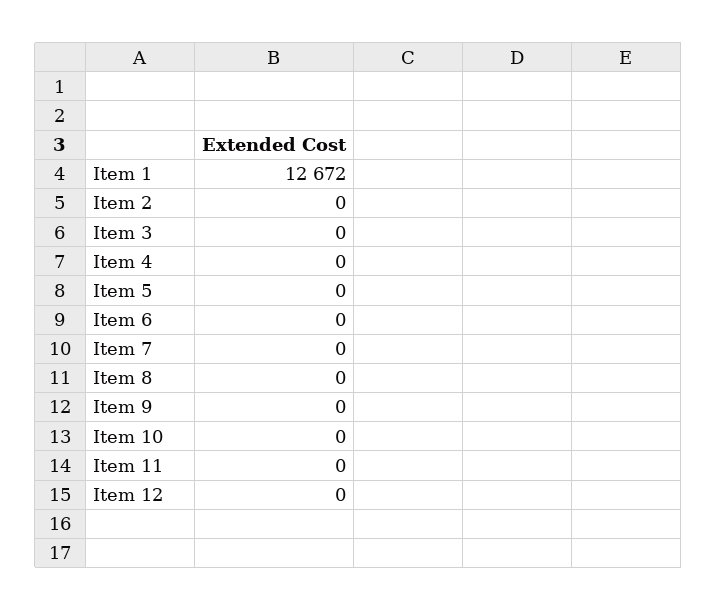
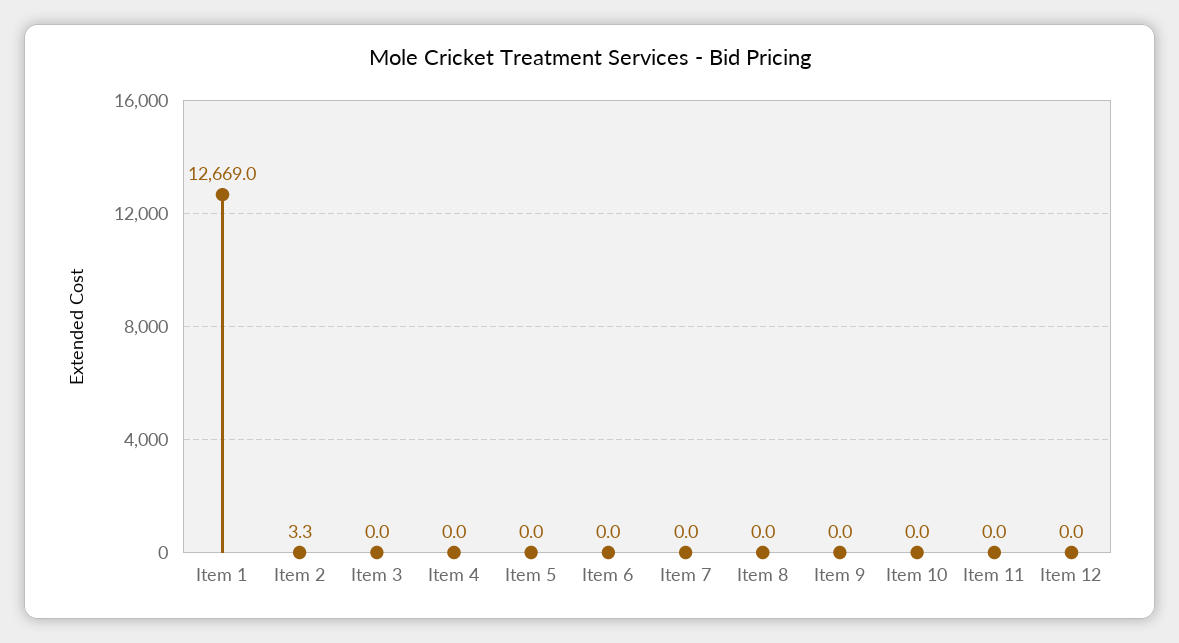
  {
-   "Item 1": 12672,
+   "Item 1": 12669,
-   "Item 2": 0,
+   "Item 2": 3.3,
    "Item 3": 0,
    "Item 4": 0,
    "Item 5": 0,
    "Item 6": 0,
    "Item 7": 0,
    "Item 8": 0,
    "Item 9": 0,
    "Item 10": 0,
    "Item 11": 0,
    "Item 12": 0
  }

